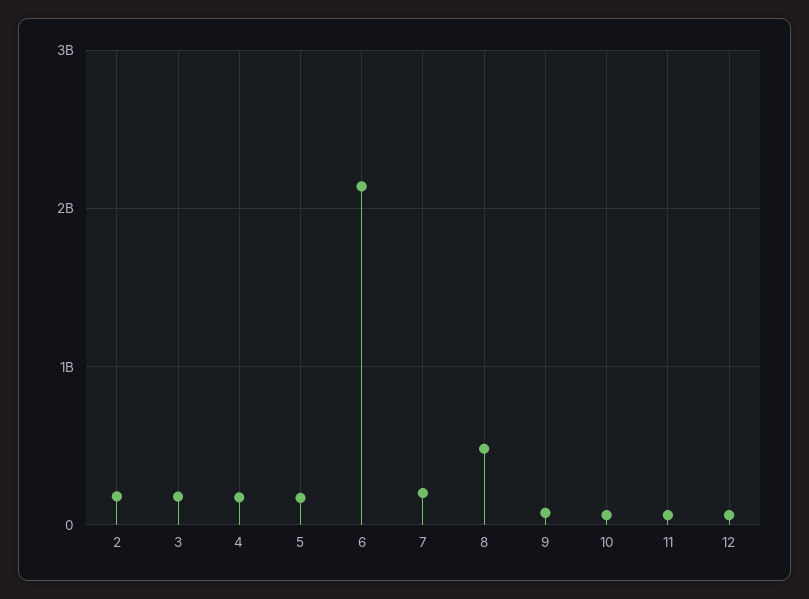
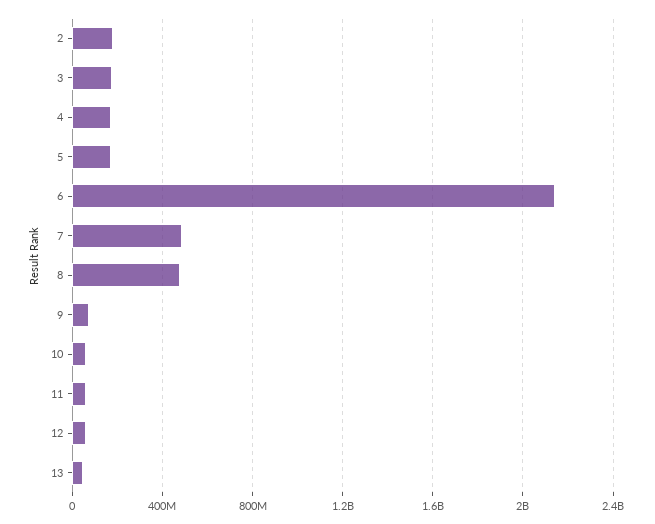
  {
    "2": 200000000,
    "3": 200000000,
    "4": 150000000,
    "5": 150000000,
    "6": 2150000000,
-   "7": 200000000,
+   "7": 500000000,
    "8": 500000000,
    "9": 50000000,
    "10": 50000000,
    "11": 50000000,
-   "12": 50000000
+   "12": 50000000,
+   "13": 50000000
  }

